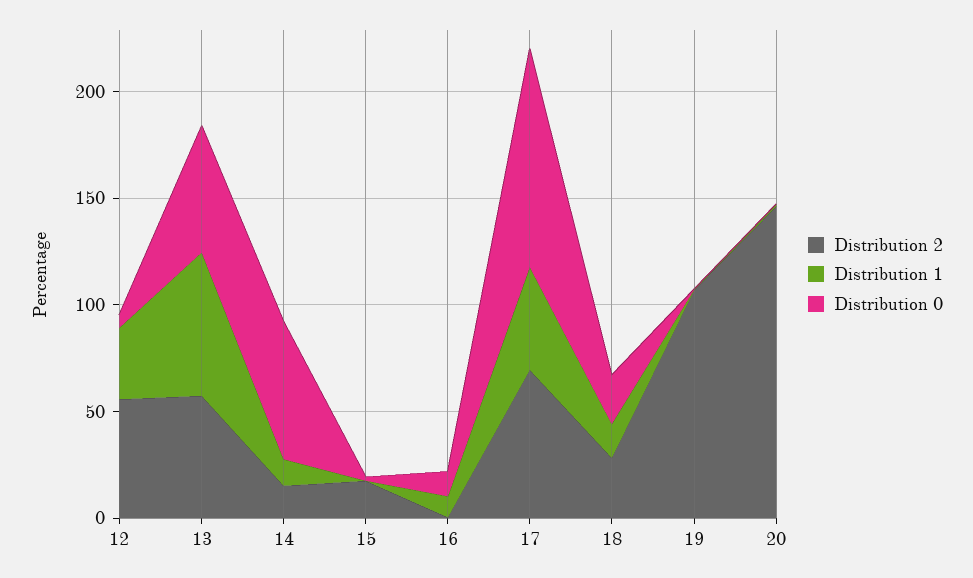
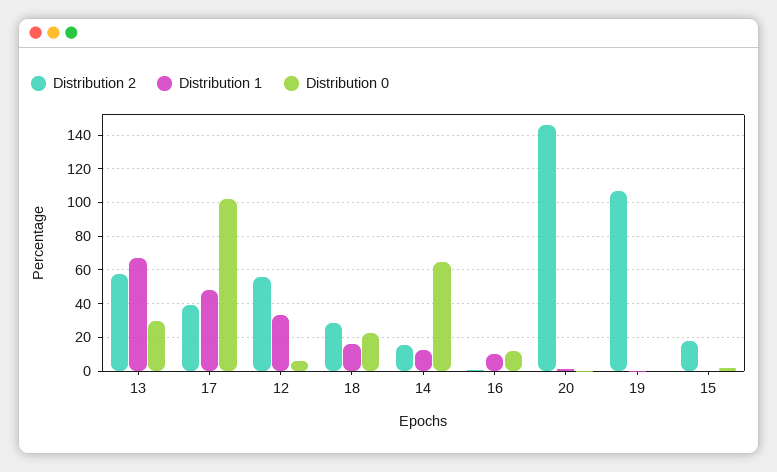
  {
    "Distribution 2": {
      "12": 55,
      "13": 55,
      "14": 15,
      "15": 20,
      "16": 0,
-     "17": 70,
+     "17": 40,
      "18": 30,
      "19": 105,
      "20": 145
    },
    "Distribution 1": {
      "12": 35,
      "13": 65,
      "14": 15,
      "15": 0,
      "16": 10,
      "17": 50,
      "18": 15,
      "19": 0,
      "20": 0
    },
    "Distribution 0": {
      "12": 5,
-     "13": 60,
+     "13": 30,
      "14": 65,
      "15": 0,
      "16": 10,
      "17": 100,
      "18": 25,
      "19": 0,
      "20": 0
    }
  }

